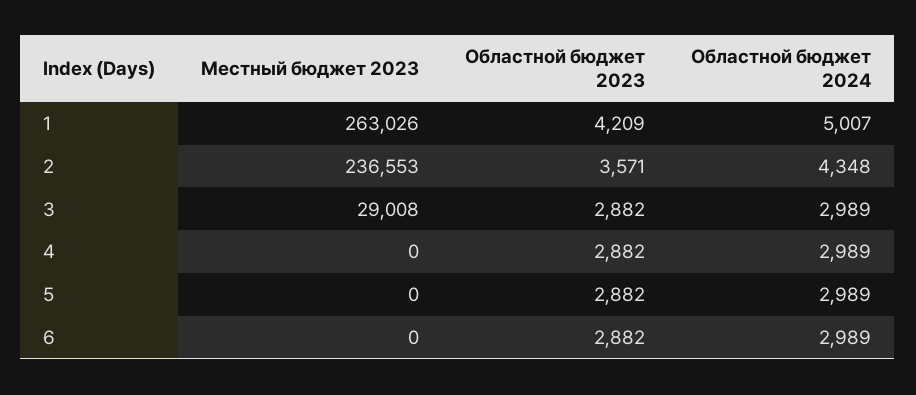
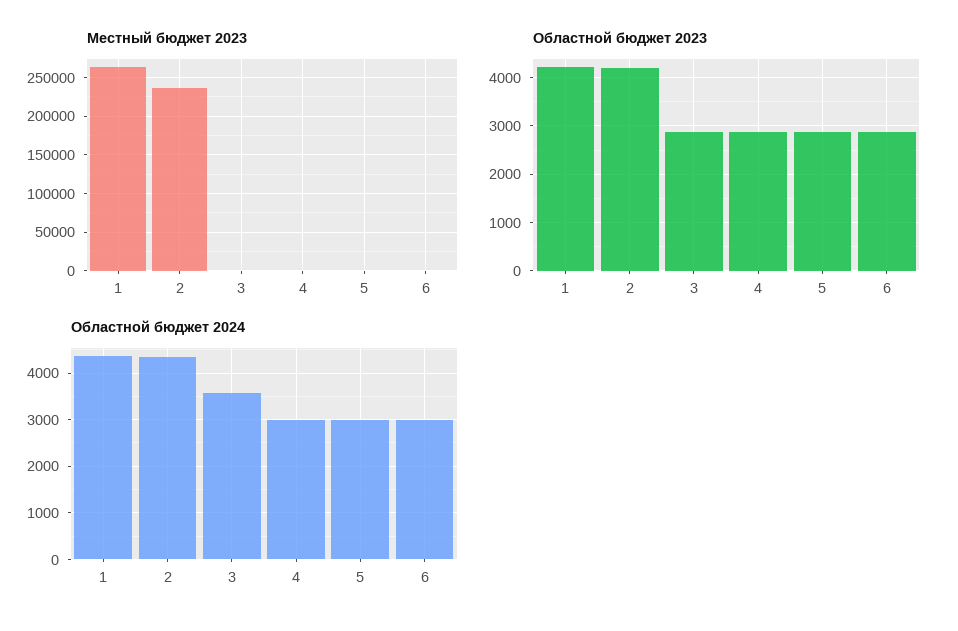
  {
    "Местный бюджет 2023": {
      "1": 263026,
      "2": 236553,
-     "3": 29008,
+     "3": 0,
      "4": 0,
      "5": 0,
      "6": 0
    },
    "Областной бюджет 2023": {
      "1": 4209,
-     "2": 3571,
+     "2": 4200,
      "3": 2882,
      "4": 2882,
      "5": 2882,
      "6": 2882
    },
    "Областной бюджет 2024": {
-     "1": 5007,
+     "1": 4400,
      "2": 4348,
-     "3": 2989,
+     "3": 3600,
      "4": 2989,
      "5": 2989,
      "6": 2989
    }
  }

